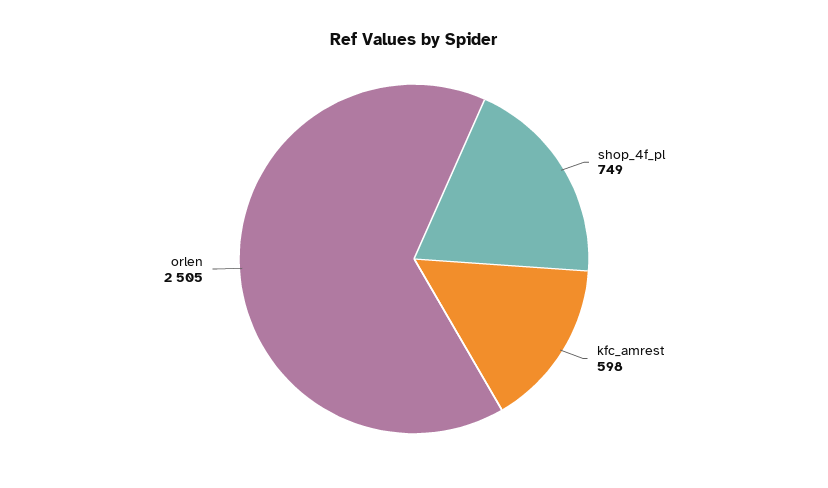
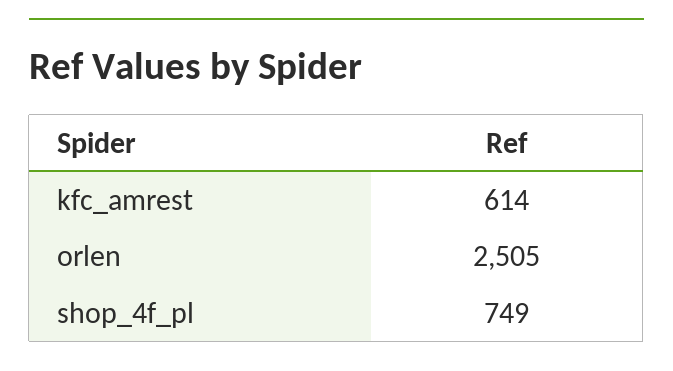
  {
    "shop_4f_pl": 749,
-   "kfc_amrest": 598,
+   "kfc_amrest": 614,
    "orlen": 2505
  }

